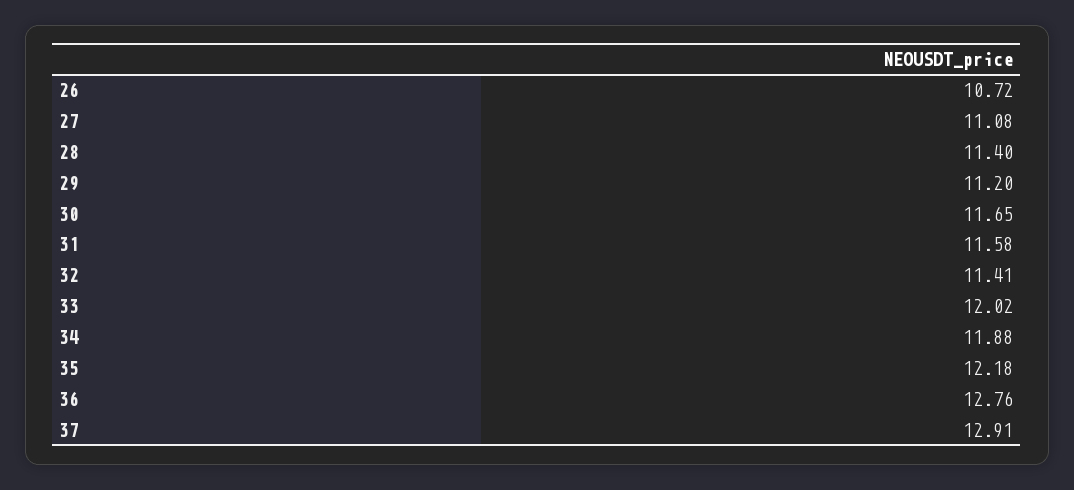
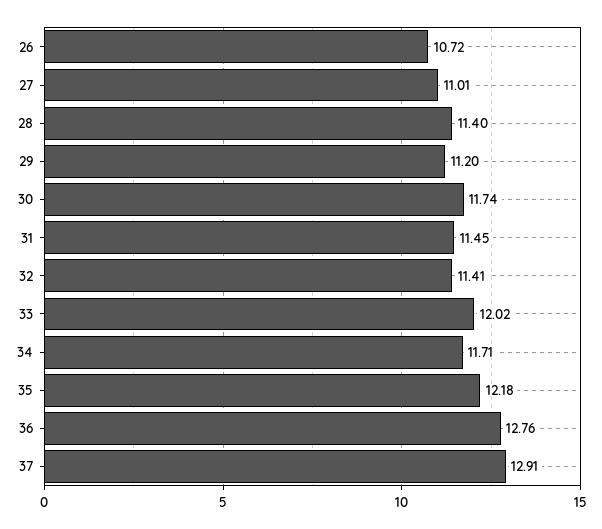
  {
    "26": 10.72,
-   "27": 11.08,
+   "27": 11.01,
    "28": 11.4,
    "29": 11.2,
-   "30": 11.65,
+   "30": 11.74,
-   "31": 11.58,
+   "31": 11.45,
    "32": 11.41,
    "33": 12.02,
-   "34": 11.88,
+   "34": 11.71,
    "35": 12.18,
    "36": 12.76,
    "37": 12.91
  }

